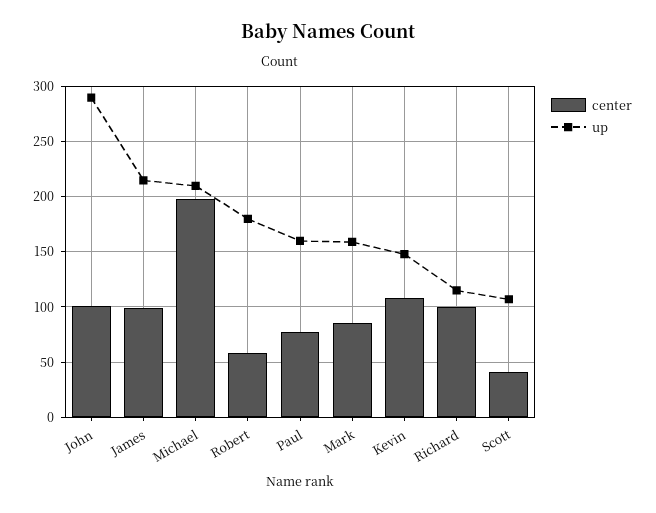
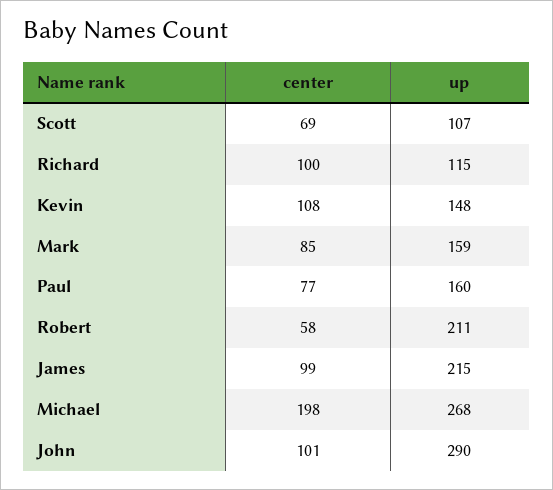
  {
    "center": {
      "John": 101,
      "James": 99,
      "Michael": 198,
      "Robert": 58,
      "Paul": 77,
      "Mark": 85,
      "Kevin": 108,
      "Richard": 100,
-     "Scott": 40
+     "Scott": 69
    },
    "up": {
      "John": 290,
      "James": 215,
-     "Michael": 210,
+     "Michael": 268,
-     "Robert": 180,
+     "Robert": 211,
      "Paul": 160,
      "Mark": 159,
      "Kevin": 148,
      "Richard": 115,
      "Scott": 107
    }
  }

